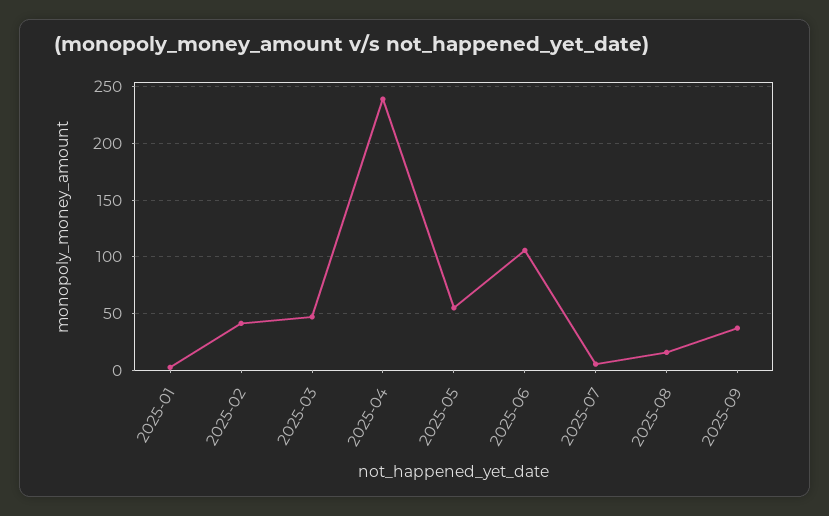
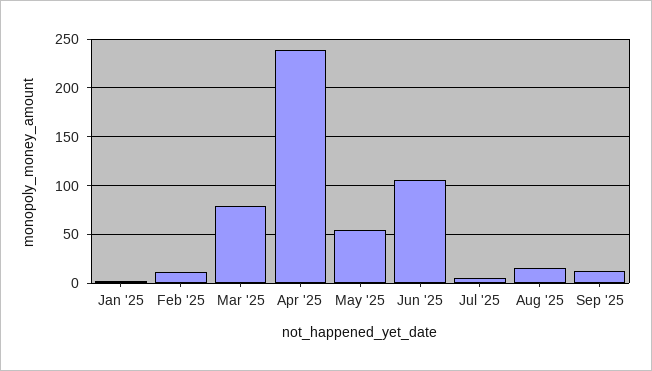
  {
    "2025-01": 0,
-   "2025-02": 40,
+   "2025-02": 10,
-   "2025-03": 50,
+   "2025-03": 80,
    "2025-04": 240,
    "2025-05": 60,
    "2025-06": 110,
    "2025-07": 10,
    "2025-08": 20,
-   "2025-09": 40
+   "2025-09": 10
  }

